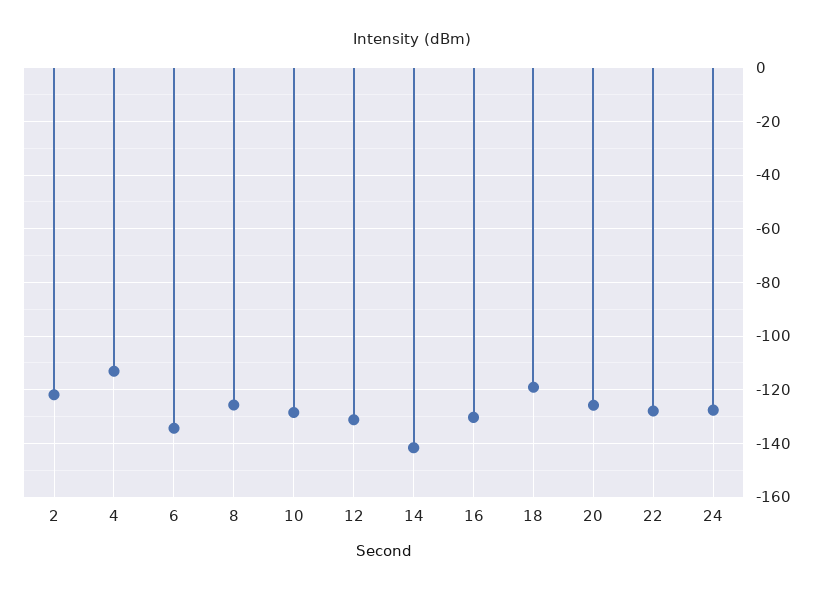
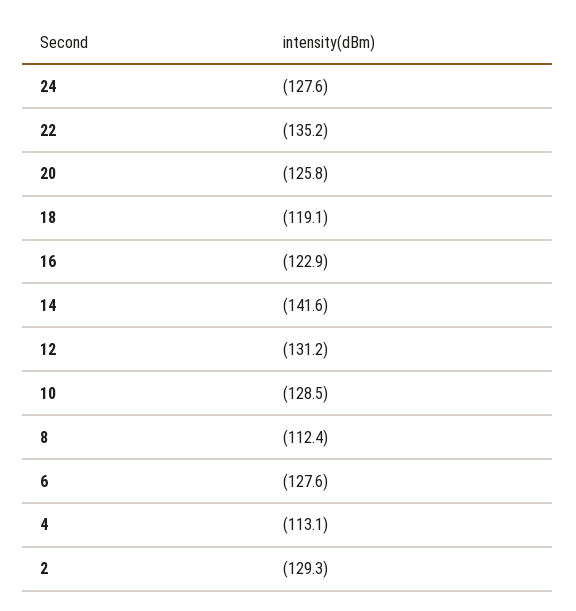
  {
-   "2": -122.5,
+   "2": -129.3,
    "4": -113.1,
-   "6": -135,
+   "6": -127.6,
-   "8": -125,
+   "8": -112.4,
    "10": -128.5,
    "12": -131.2,
    "14": -141.6,
-   "16": -130,
+   "16": -122.9,
    "18": -119.1,
    "20": -125.8,
-   "22": -127.5,
+   "22": -135.2,
    "24": -127.6
  }

